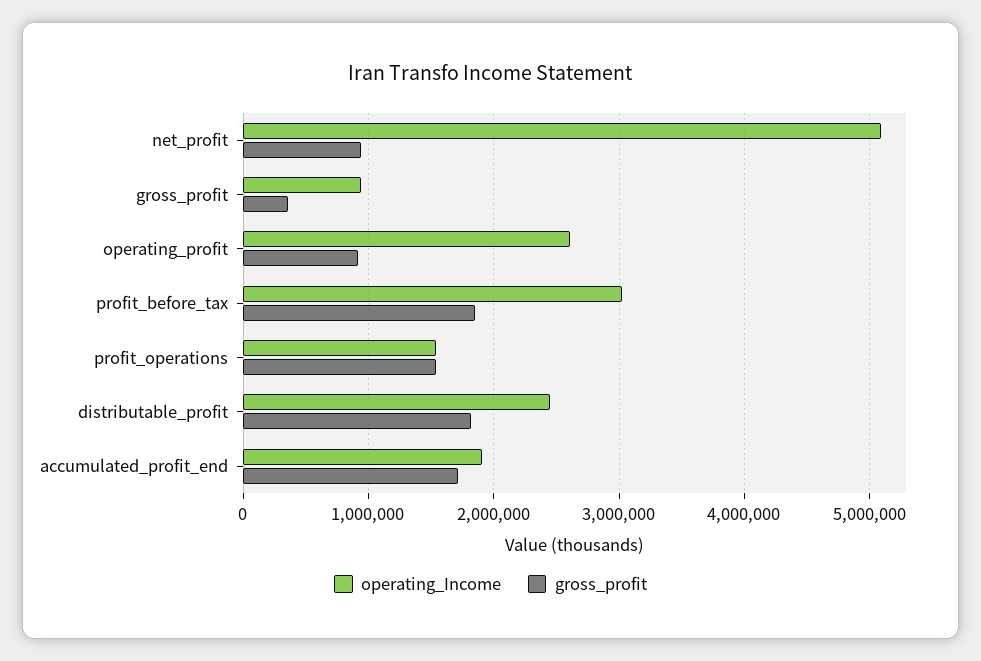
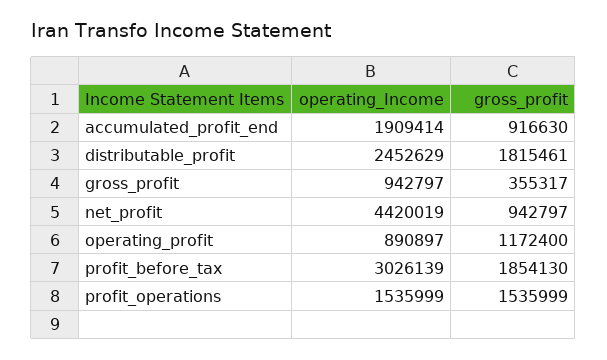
  {
    "operating_Income": {
-     "net_profit": 5100000,
+     "net_profit": 4420019,
      "gross_profit": 942797,
-     "operating_profit": 2600000,
+     "operating_profit": 890897,
      "profit_before_tax": 3026139,
      "profit_operations": 1535999,
      "distributable_profit": 2452629,
      "accumulated_profit_end": 1909414
    },
    "gross_profit": {
      "net_profit": 942797,
      "gross_profit": 355317,
-     "operating_profit": 900000,
+     "operating_profit": 1172400,
      "profit_before_tax": 1854130,
      "profit_operations": 1535999,
      "distributable_profit": 1815461,
-     "accumulated_profit_end": 1700000
+     "accumulated_profit_end": 916630
    }
  }

